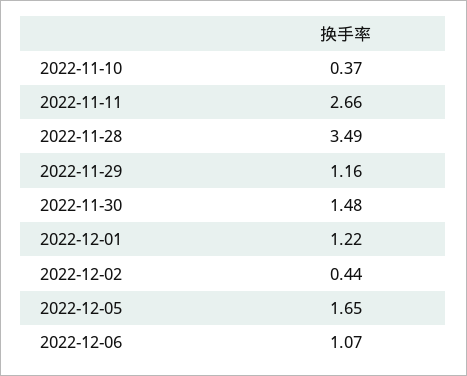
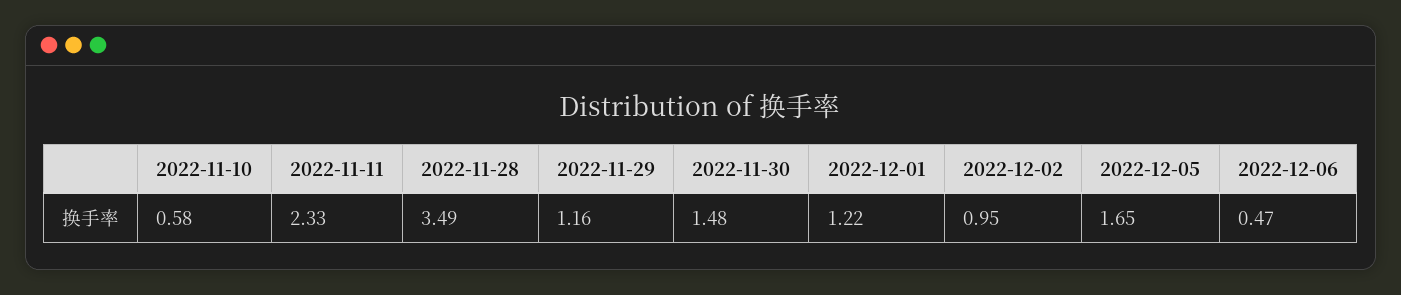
  {
-   "2022-11-10": 0.37,
+   "2022-11-10": 0.58,
-   "2022-11-11": 2.66,
+   "2022-11-11": 2.33,
    "2022-11-28": 3.49,
    "2022-11-29": 1.16,
    "2022-11-30": 1.48,
    "2022-12-01": 1.22,
-   "2022-12-02": 0.44,
+   "2022-12-02": 0.95,
    "2022-12-05": 1.65,
-   "2022-12-06": 1.07
+   "2022-12-06": 0.47
  }

